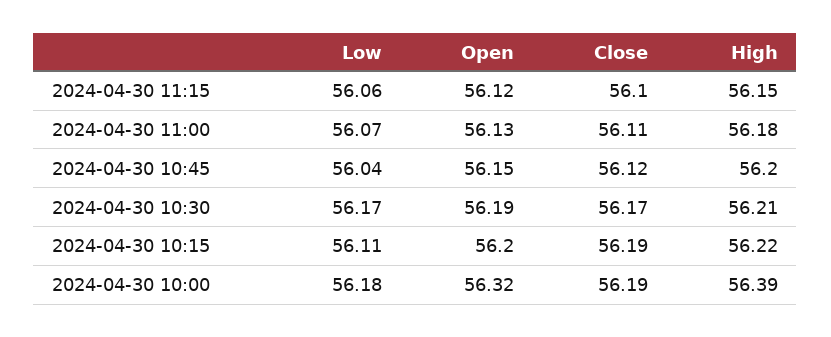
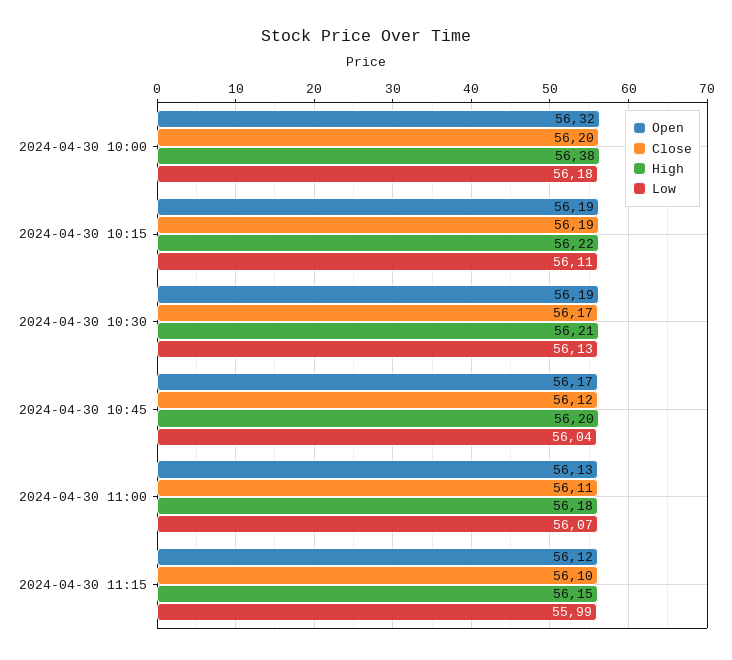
  {
    "Low": {
-     "2024-04-30 11:15": 56.06,
+     "2024-04-30 11:15": 55.99,
      "2024-04-30 11:00": 56.07,
      "2024-04-30 10:45": 56.04,
-     "2024-04-30 10:30": 56.17,
+     "2024-04-30 10:30": 56.13,
      "2024-04-30 10:15": 56.11,
      "2024-04-30 10:00": 56.18
    },
    "Open": {
      "2024-04-30 11:15": 56.12,
      "2024-04-30 11:00": 56.13,
-     "2024-04-30 10:45": 56.15,
+     "2024-04-30 10:45": 56.17,
      "2024-04-30 10:30": 56.19,
-     "2024-04-30 10:15": 56.2,
+     "2024-04-30 10:15": 56.19,
      "2024-04-30 10:00": 56.32
    },
    "Close": {
      "2024-04-30 11:15": 56.1,
      "2024-04-30 11:00": 56.11,
      "2024-04-30 10:45": 56.12,
      "2024-04-30 10:30": 56.17,
      "2024-04-30 10:15": 56.19,
-     "2024-04-30 10:00": 56.19
+     "2024-04-30 10:00": 56.2
    },
    "High": {
      "2024-04-30 11:15": 56.15,
      "2024-04-30 11:00": 56.18,
      "2024-04-30 10:45": 56.2,
      "2024-04-30 10:30": 56.21,
      "2024-04-30 10:15": 56.22,
-     "2024-04-30 10:00": 56.39
+     "2024-04-30 10:00": 56.38
    }
  }

